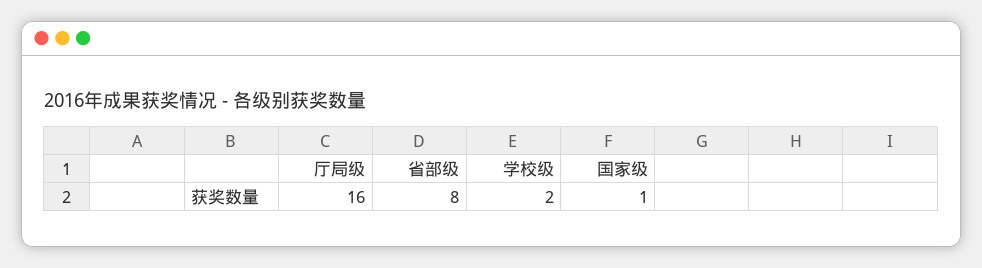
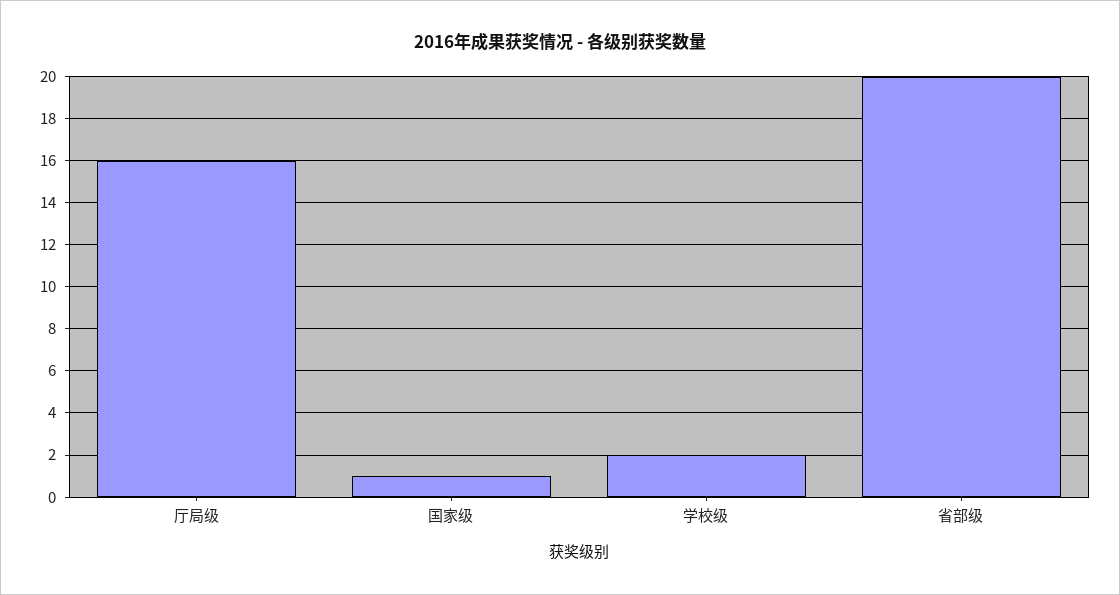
  {
    "厅局级": 16,
-   "省部级": 8,
+   "省部级": 20,
    "学校级": 2,
    "国家级": 1
  }

